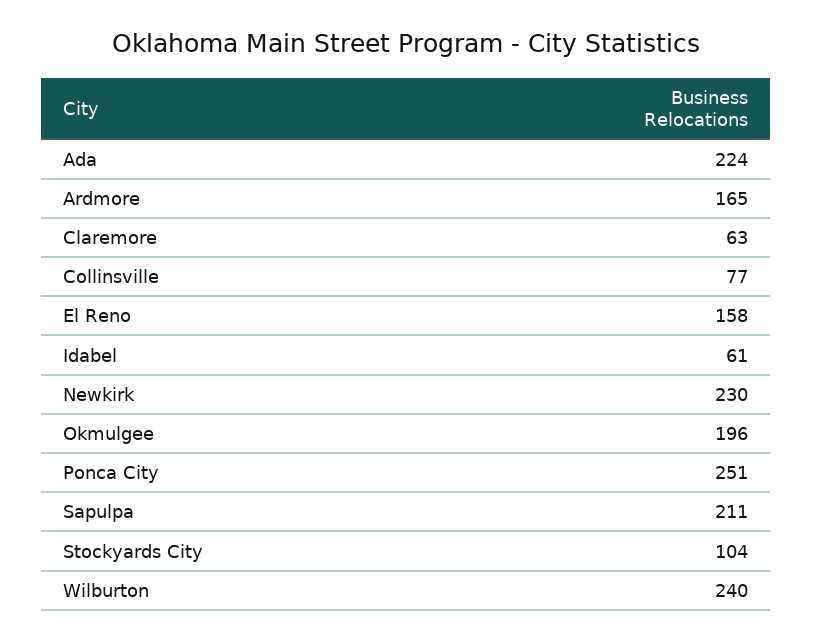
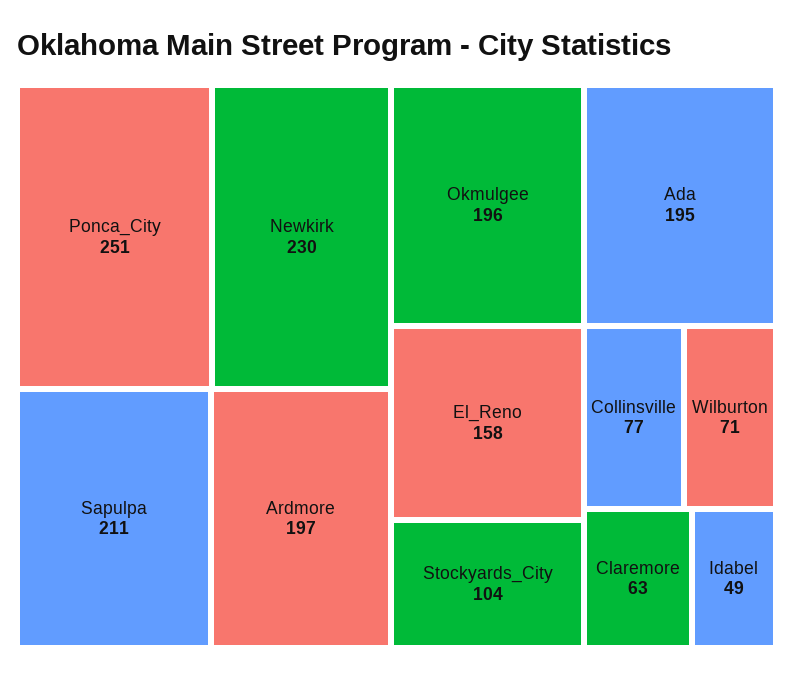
  {
-   "Ada": 224,
+   "Ada": 195,
-   "Ardmore": 165,
+   "Ardmore": 197,
    "Claremore": 63,
    "Collinsville": 77,
    "El Reno": 158,
-   "Idabel": 61,
+   "Idabel": 49,
    "Newkirk": 230,
    "Okmulgee": 196,
    "Ponca City": 251,
    "Sapulpa": 211,
    "Stockyards City": 104,
-   "Wilburton": 240
+   "Wilburton": 71
  }

